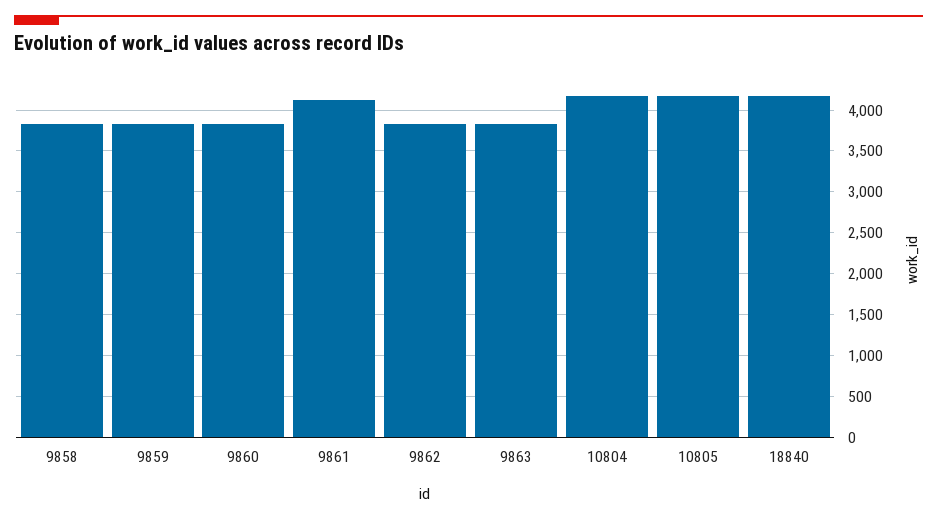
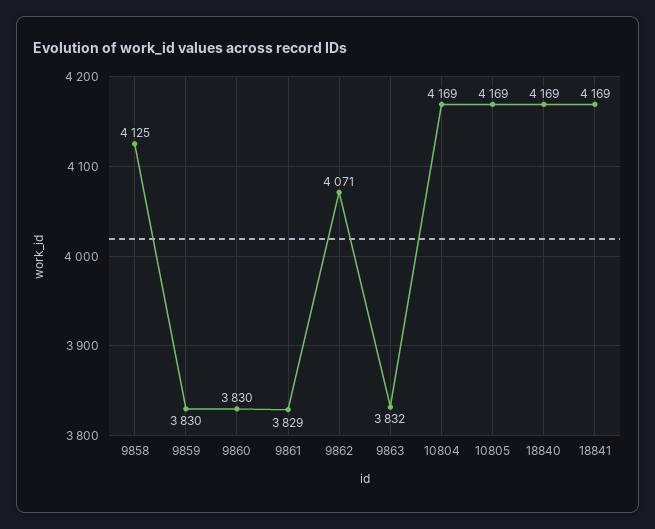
  {
-   "9858": 3800,
+   "9858": 4125,
    "9859": 3830,
    "9860": 3830,
-   "9861": 4100,
+   "9861": 3829,
-   "9862": 3800,
+   "9862": 4071,
    "9863": 3832,
    "10804": 4169,
    "10805": 4169,
-   "18840": 4169
+   "18840": 4169,
+   "18841": 4169
  }

